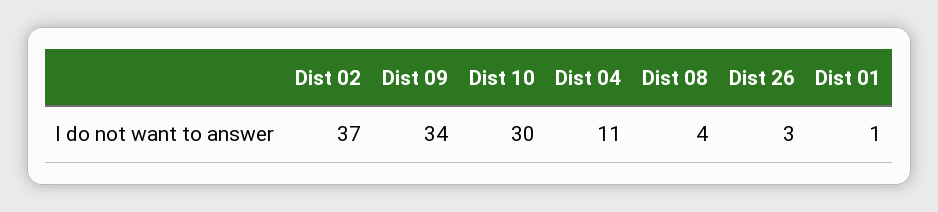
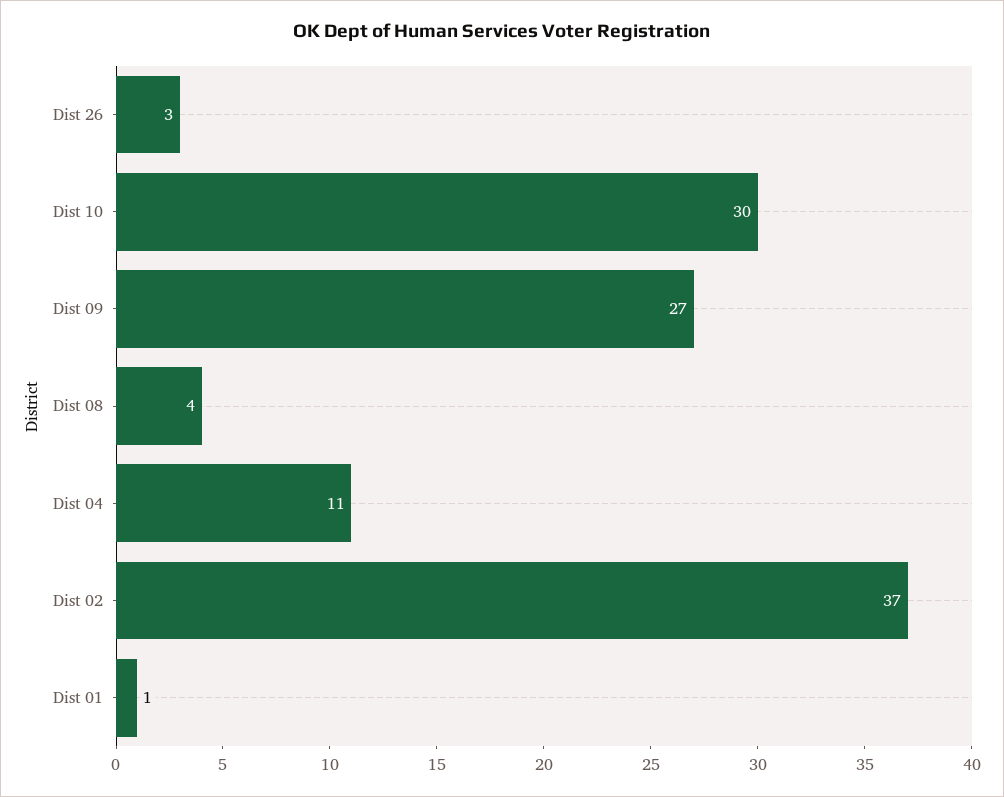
  {
    "Dist 02": 37,
-   "Dist 09": 34,
+   "Dist 09": 27,
    "Dist 10": 30,
    "Dist 04": 11,
    "Dist 08": 4,
    "Dist 26": 3,
    "Dist 01": 1
  }

